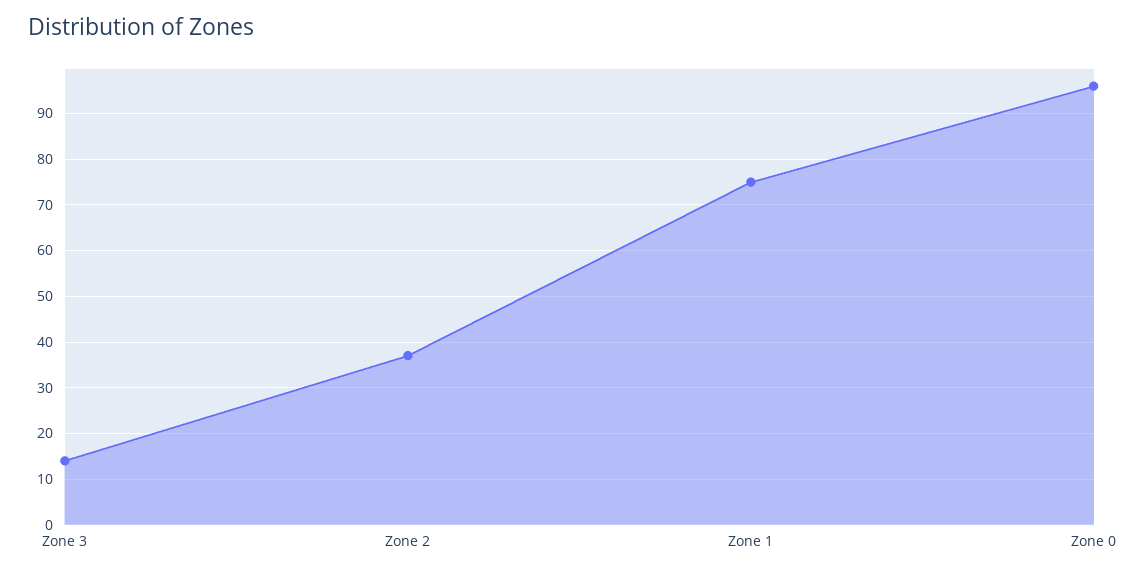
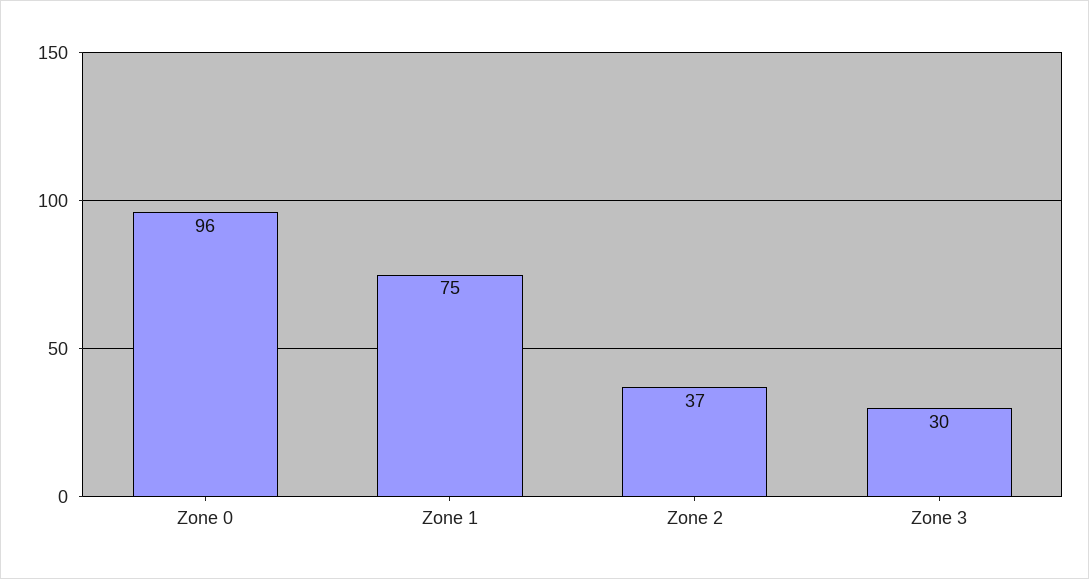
  {
-   "Zone 3": 15,
+   "Zone 3": 30,
    "Zone 2": 37,
    "Zone 1": 75,
    "Zone 0": 96
  }

